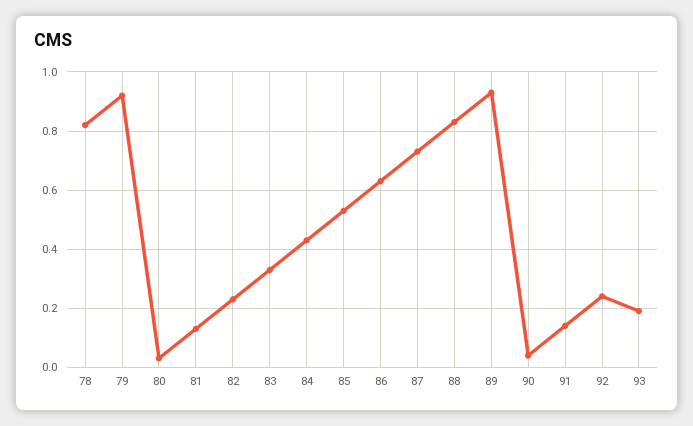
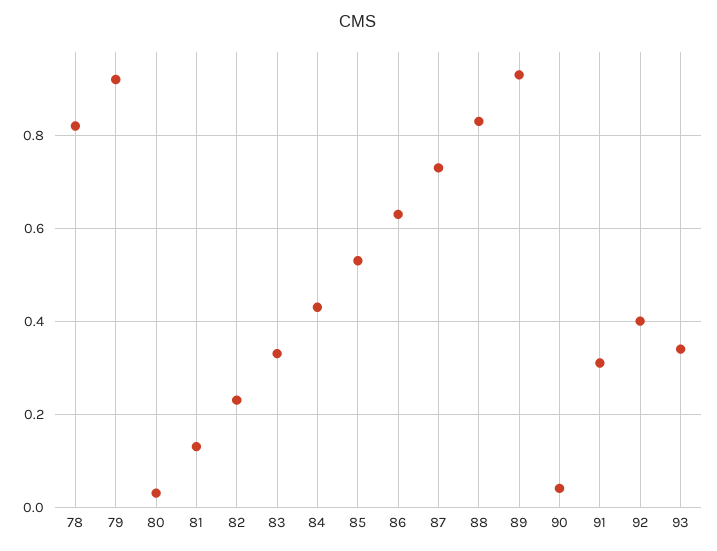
  {
    "78": 0.8,
    "79": 0.9,
    "80": 0.05,
    "81": 0.15,
    "82": 0.25,
    "83": 0.35,
    "84": 0.45,
    "85": 0.55,
    "86": 0.65,
    "87": 0.75,
    "88": 0.85,
    "89": 0.95,
    "90": 0.05,
-   "91": 0.15,
+   "91": 0.3,
-   "92": 0.25,
+   "92": 0.4,
-   "93": 0.2
+   "93": 0.35
  }

